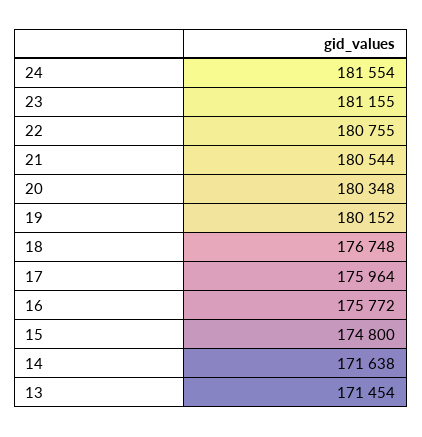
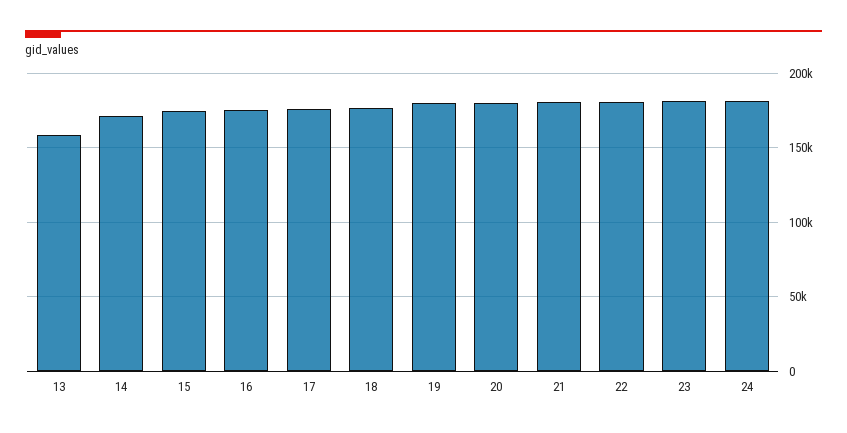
  {
    "24": 181554,
    "23": 181155,
    "22": 180755,
    "21": 180544,
    "20": 180348,
    "19": 180152,
    "18": 176748,
    "17": 175964,
    "16": 175772,
    "15": 174800,
    "14": 171638,
-   "13": 171454
+   "13": 160000
  }

